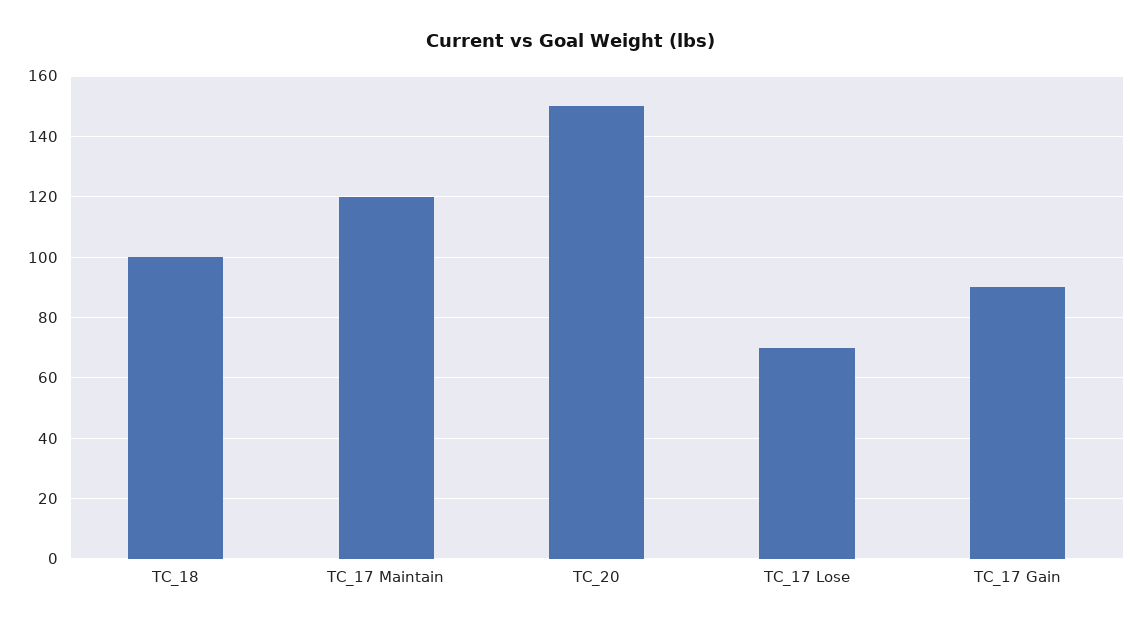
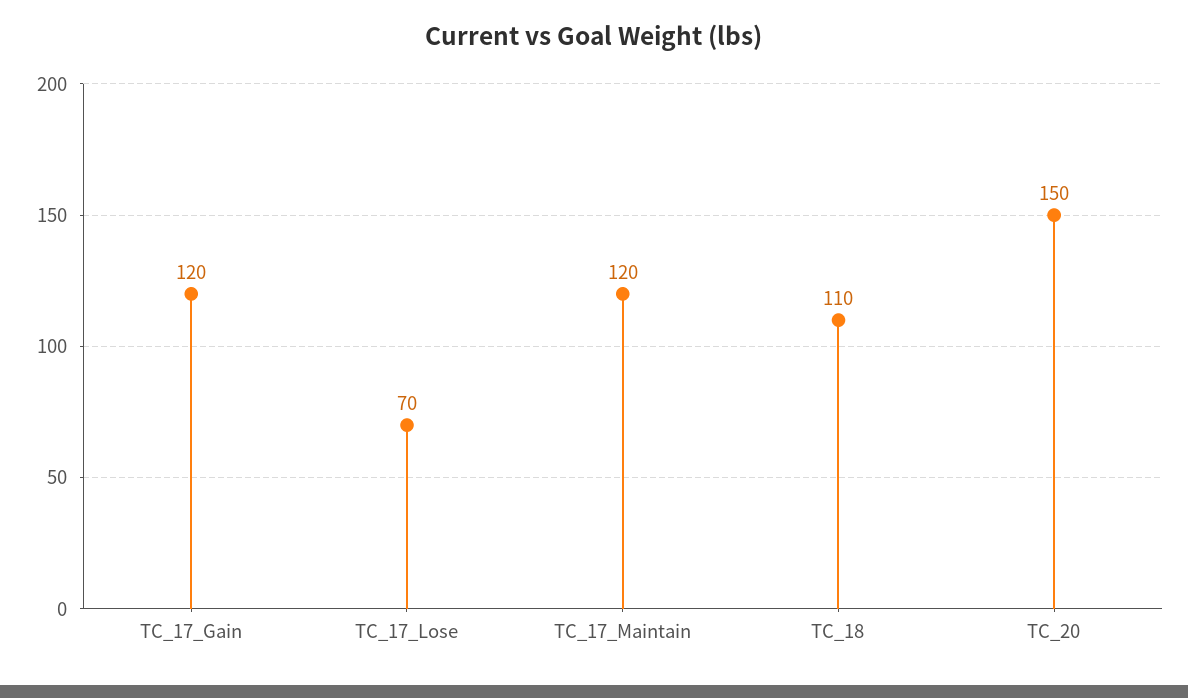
  {
-   "TC_18": 100,
+   "TC_18": 110,
    "TC_17 Maintain": 120,
    "TC_20": 150,
    "TC_17 Lose": 70,
-   "TC_17 Gain": 90
+   "TC_17 Gain": 120
  }

